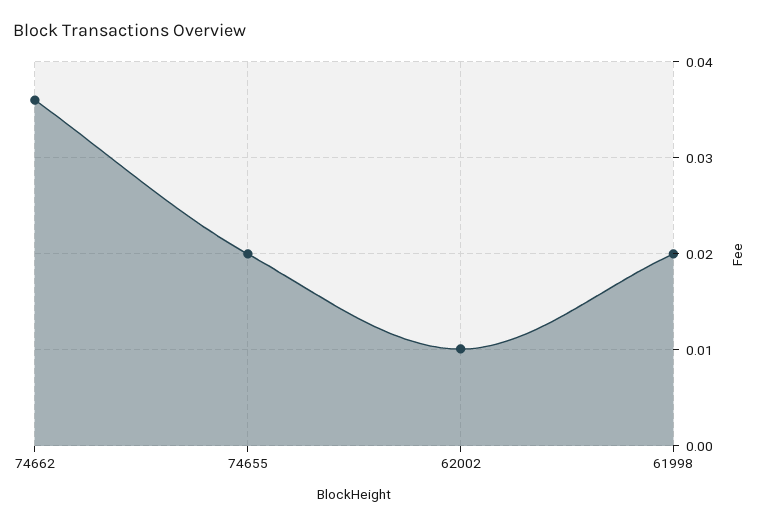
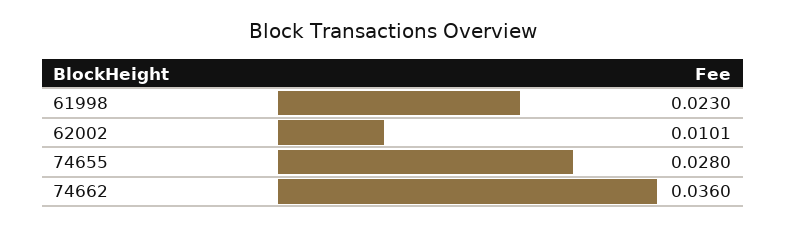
  {
    "74662": 0.036,
-   "74655": 0.02,
+   "74655": 0.028,
    "62002": 0.0101,
-   "61998": 0.02
+   "61998": 0.023
  }

